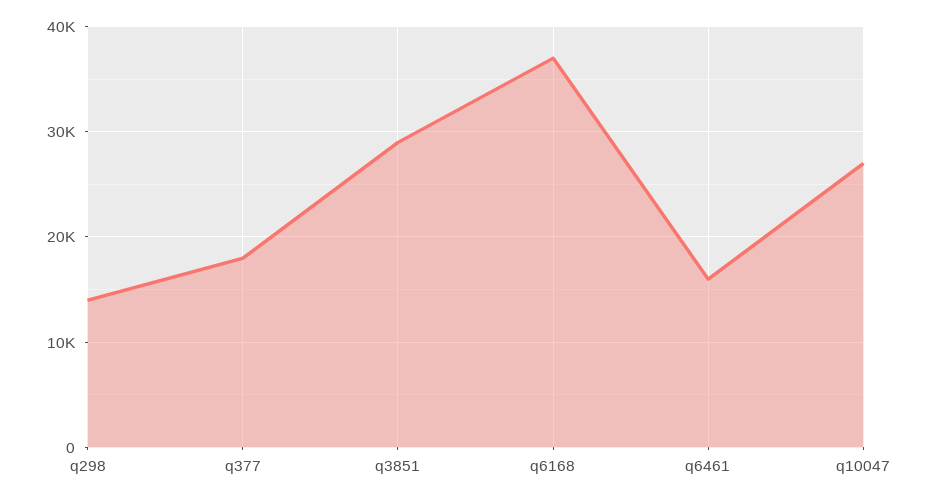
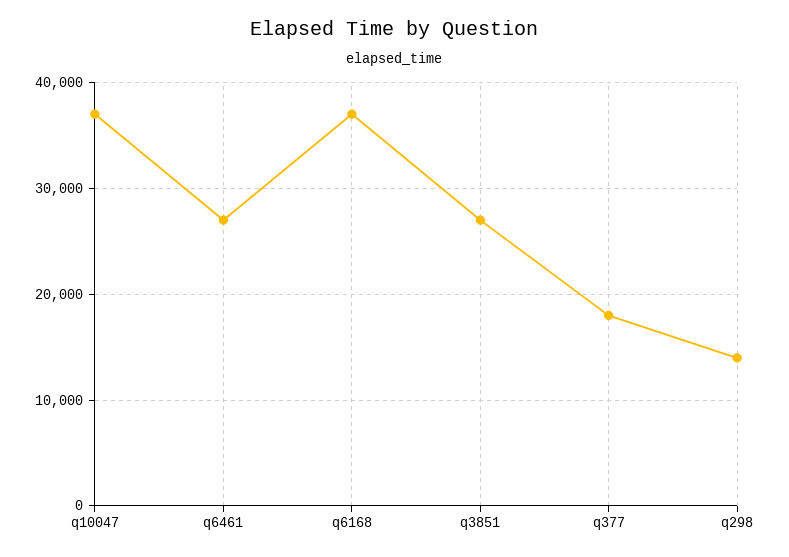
  {
    "q298": 14000,
    "q377": 18000,
-   "q3851": 29000,
+   "q3851": 27000,
    "q6168": 37000,
-   "q6461": 16000,
+   "q6461": 27000,
-   "q10047": 27000
+   "q10047": 37000
  }

